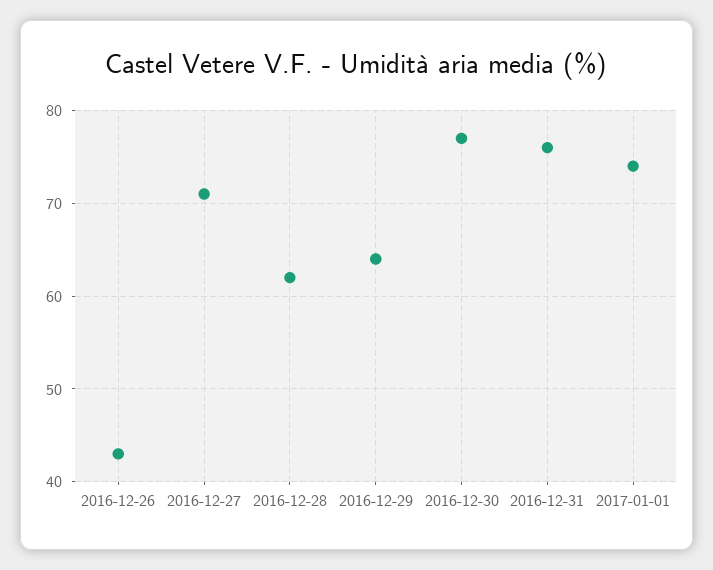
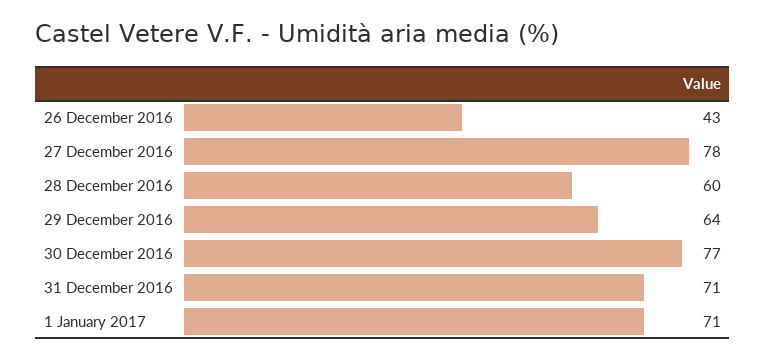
  {
    "2016-12-26": 43,
-   "2016-12-27": 71,
+   "2016-12-27": 78,
-   "2016-12-28": 62,
+   "2016-12-28": 60,
    "2016-12-29": 64,
    "2016-12-30": 77,
-   "2016-12-31": 76,
+   "2016-12-31": 71,
-   "2017-01-01": 74
+   "2017-01-01": 71
  }

